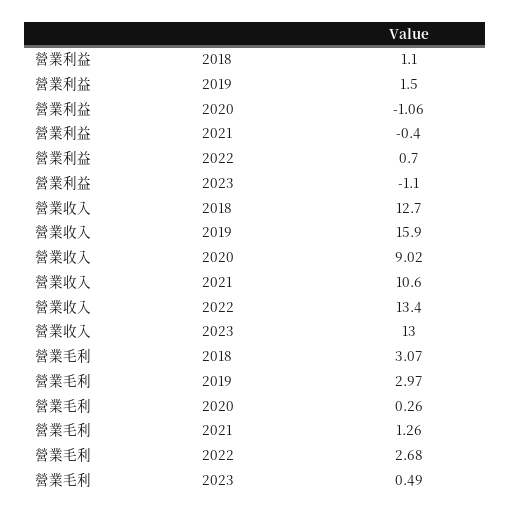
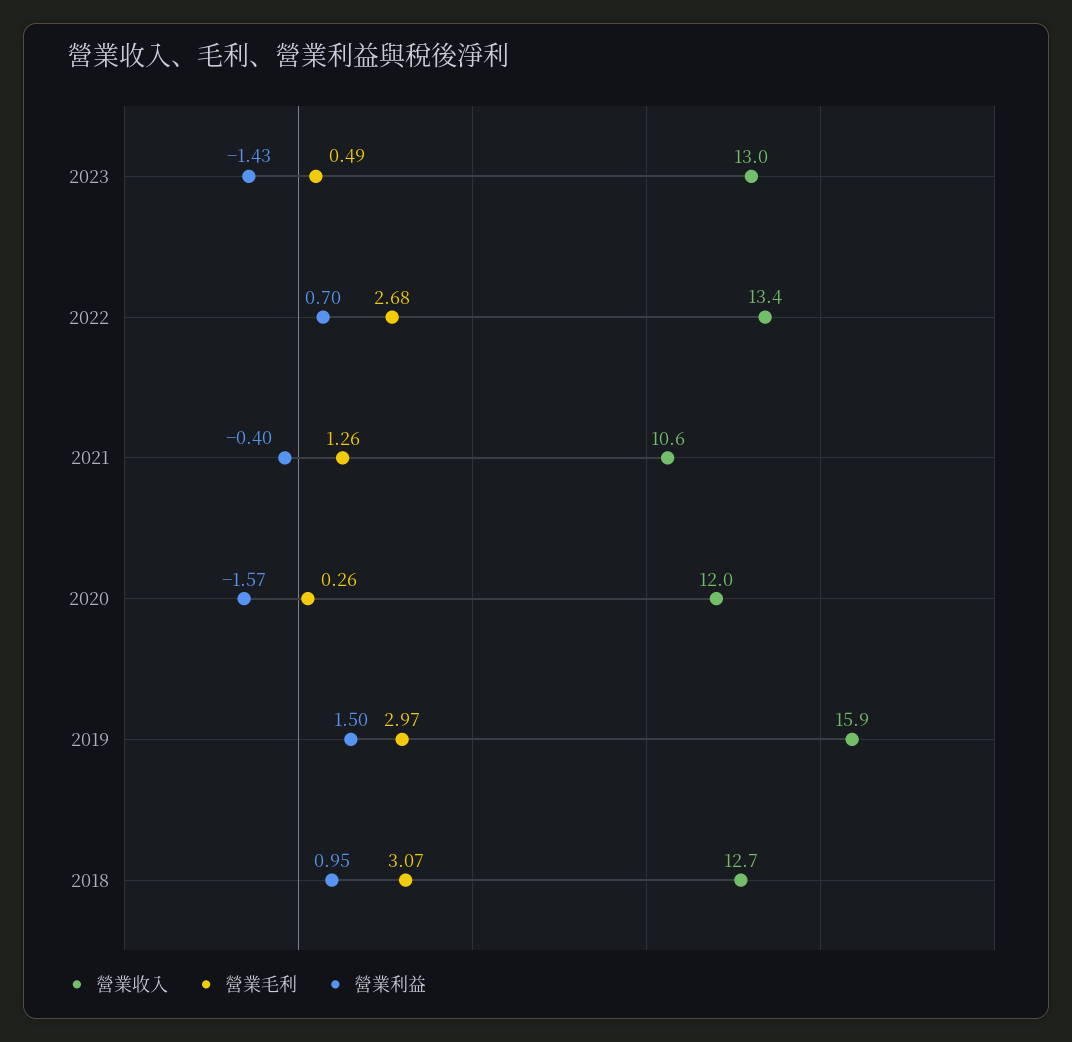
  {
    "營業利益": {
-     "2018": 1.1,
+     "2018": 0.95,
      "2019": 1.5,
-     "2020": -1.06,
+     "2020": -1.57,
      "2021": -0.4,
      "2022": 0.7,
-     "2023": -1.1
+     "2023": -1.43
    },
    "營業收入": {
      "2018": 12.7,
      "2019": 15.9,
-     "2020": 9.02,
+     "2020": 12,
      "2021": 10.6,
      "2022": 13.4,
      "2023": 13
    },
    "營業毛利": {
      "2018": 3.07,
      "2019": 2.97,
      "2020": 0.26,
      "2021": 1.26,
      "2022": 2.68,
      "2023": 0.49
    }
  }

